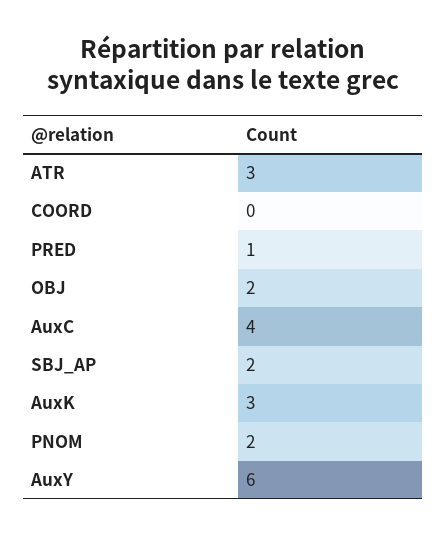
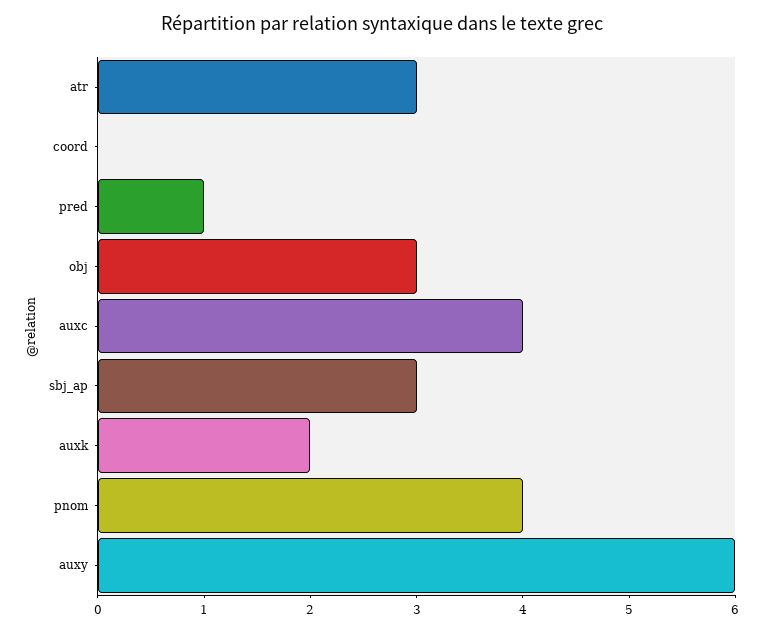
  {
    "ATR": 3,
    "COORD": 0,
    "PRED": 1,
-   "OBJ": 2,
+   "OBJ": 3,
    "AuxC": 4,
-   "SBJ_AP": 2,
+   "SBJ_AP": 3,
-   "AuxK": 3,
+   "AuxK": 2,
-   "PNOM": 2,
+   "PNOM": 4,
    "AuxY": 6
  }

